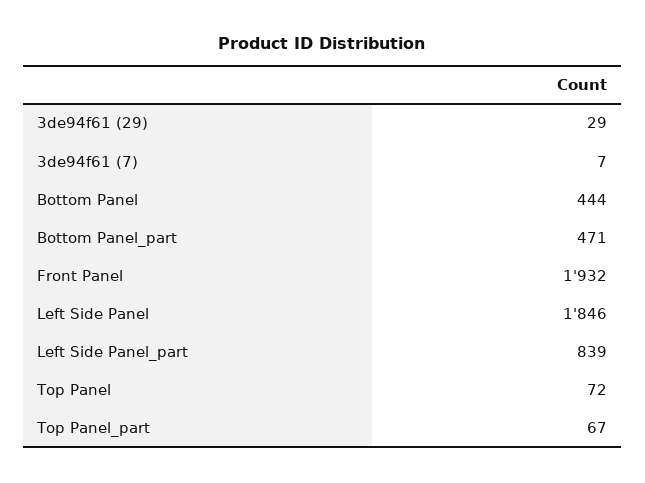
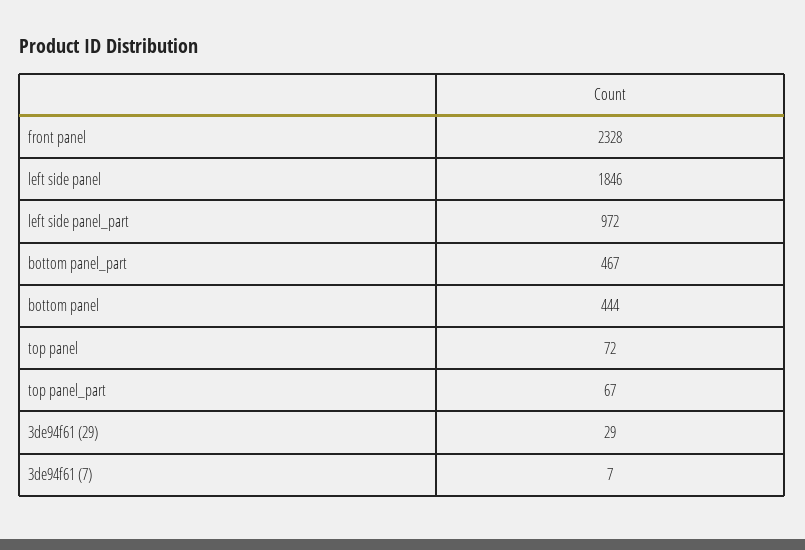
  {
    "3de94f61 (29)": 29,
    "3de94f61 (7)": 7,
    "Bottom Panel": 444,
-   "Bottom Panel_part": 471,
+   "Bottom Panel_part": 467,
-   "Front Panel": 1932,
+   "Front Panel": 2328,
    "Left Side Panel": 1846,
-   "Left Side Panel_part": 839,
+   "Left Side Panel_part": 972,
    "Top Panel": 72,
    "Top Panel_part": 67
  }

